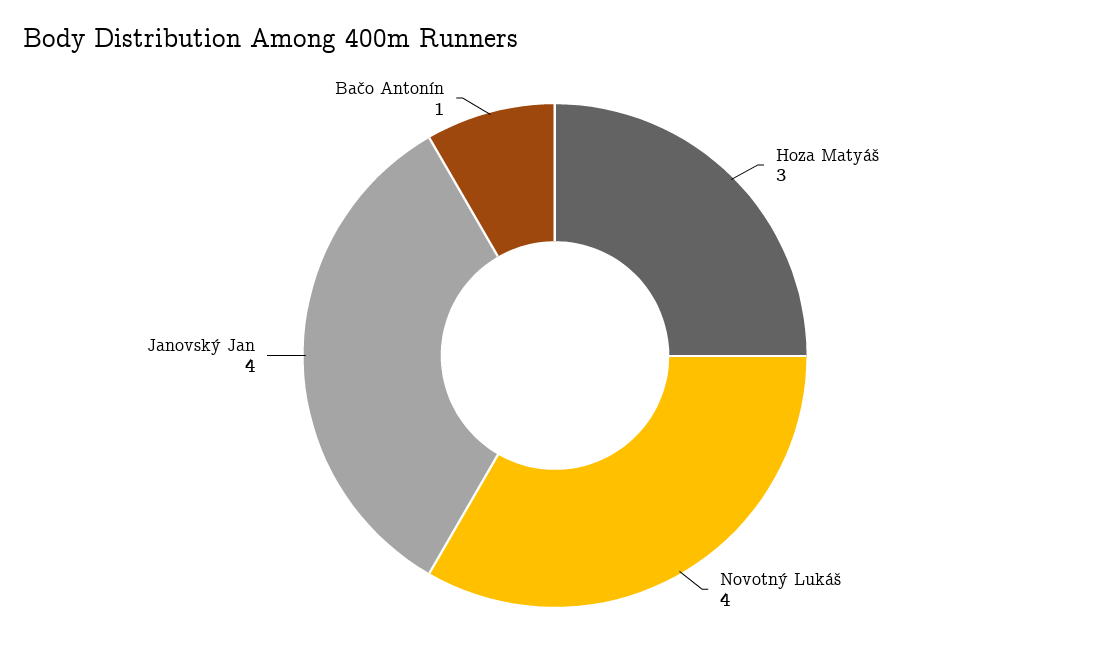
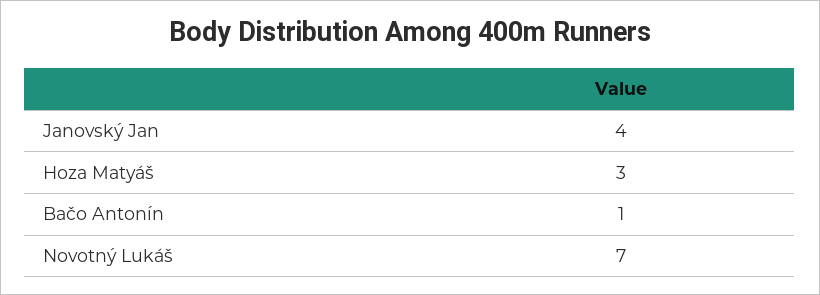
  {
    "Hoza Matyáš": 3,
-   "Novotný Lukáš": 4,
+   "Novotný Lukáš": 7,
    "Janovský Jan": 4,
    "Bačo Antonín": 1
  }

